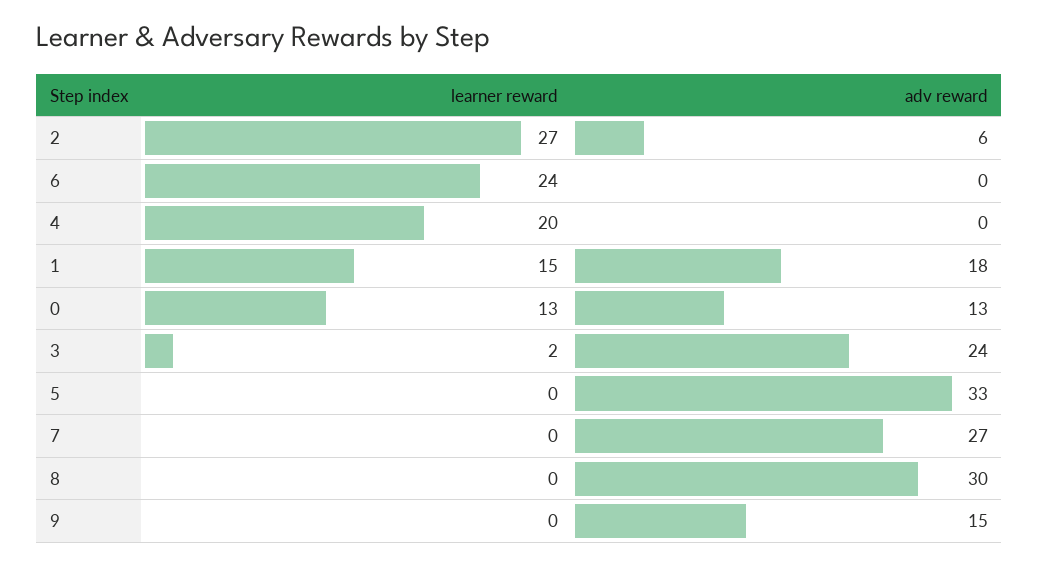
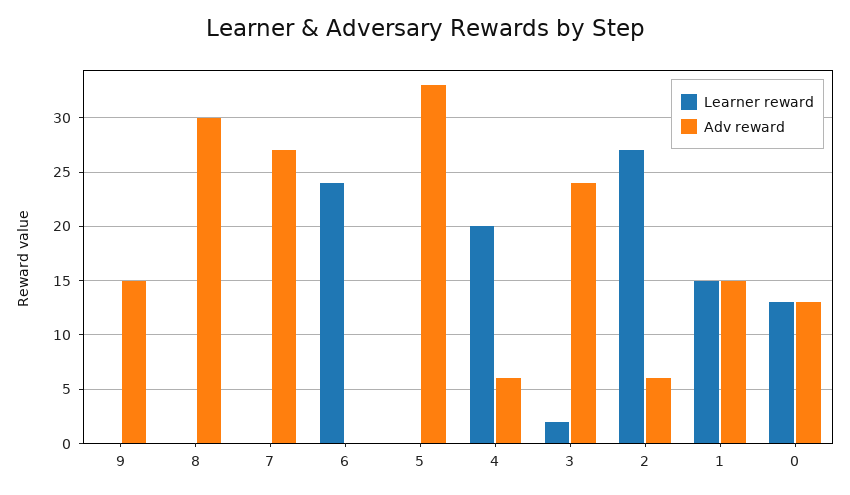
  {
    "learner reward": {
      "2": 27,
      "6": 24,
      "4": 20,
      "1": 15,
      "0": 13,
      "3": 2,
      "5": 0,
      "7": 0,
      "8": 0,
      "9": 0
    },
    "adv reward": {
      "2": 6,
      "6": 0,
-     "4": 0,
+     "4": 6,
-     "1": 18,
+     "1": 15,
      "0": 13,
      "3": 24,
      "5": 33,
      "7": 27,
      "8": 30,
      "9": 15
    }
  }

